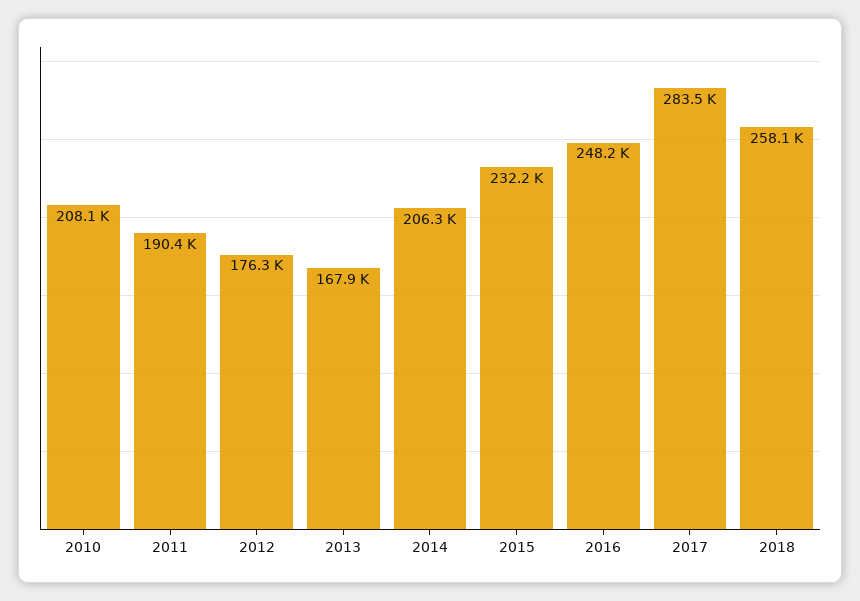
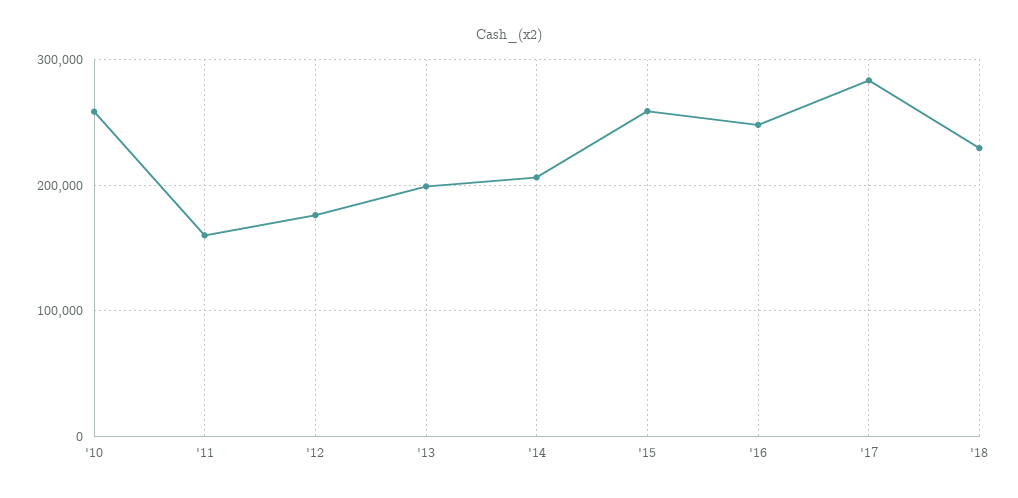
  {
-   "2010": 208100,
+   "2010": 260000,
-   "2011": 190400,
+   "2011": 160000,
    "2012": 176300,
-   "2013": 167900,
+   "2013": 200000,
    "2014": 206300,
-   "2015": 232200,
+   "2015": 260000,
    "2016": 248200,
    "2017": 283500,
-   "2018": 258100
+   "2018": 230000
  }

